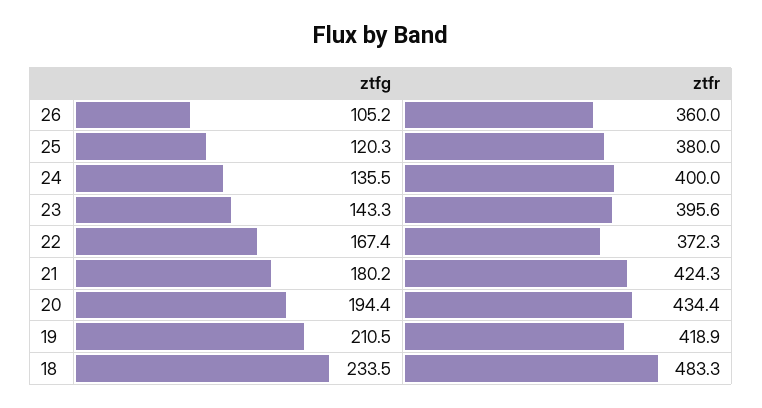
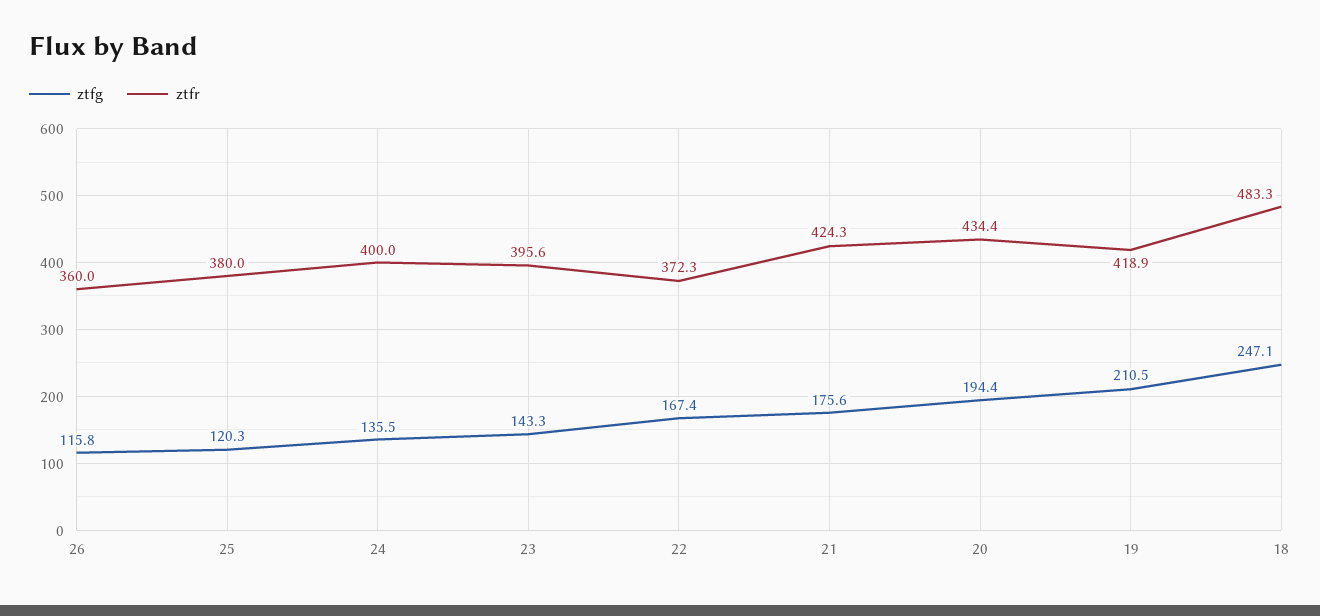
  {
    "ztfg": {
-     "26": 105.2,
+     "26": 115.8,
      "25": 120.3,
      "24": 135.5,
      "23": 143.3,
      "22": 167.4,
-     "21": 180.2,
+     "21": 175.6,
      "20": 194.4,
      "19": 210.5,
-     "18": 233.5
+     "18": 247.1
    },
    "ztfr": {
      "26": 360,
      "25": 380,
      "24": 400,
      "23": 395.6,
      "22": 372.3,
      "21": 424.3,
      "20": 434.4,
      "19": 418.9,
      "18": 483.3
    }
  }

